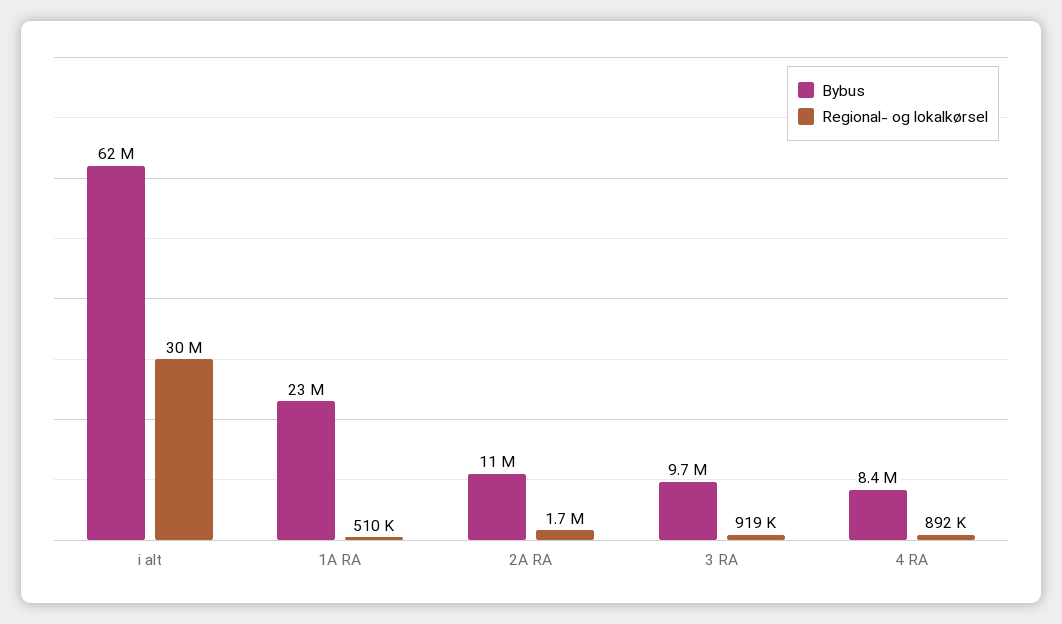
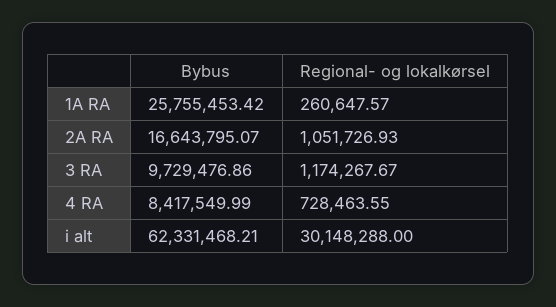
  {
    "Bybus": {
      "i alt": 62331468.21,
-     "1A RA": 23000000,
+     "1A RA": 25755453.42,
-     "2A RA": 11000000,
+     "2A RA": 16643795.07,
      "3 RA": 9729476.86,
      "4 RA": 8417549.99
    },
    "Regional- og lokalkørsel": {
      "i alt": 30148288,
-     "1A RA": 510000,
+     "1A RA": 260647.57,
-     "2A RA": 1700000,
+     "2A RA": 1051726.93,
-     "3 RA": 919000,
+     "3 RA": 1174267.67,
-     "4 RA": 892000
+     "4 RA": 728463.55
    }
  }

